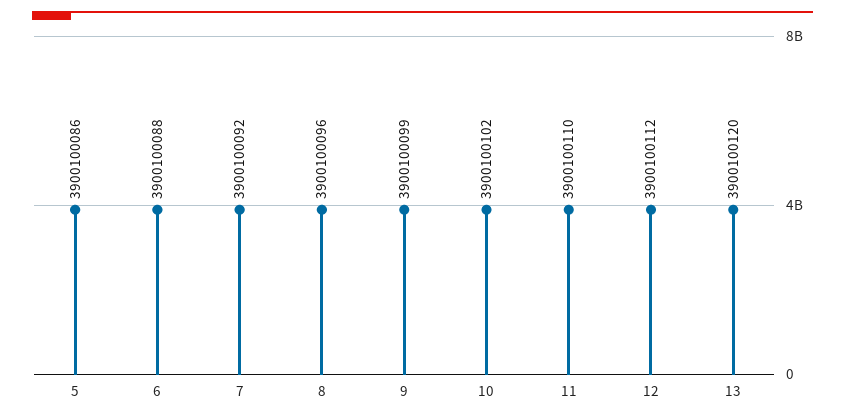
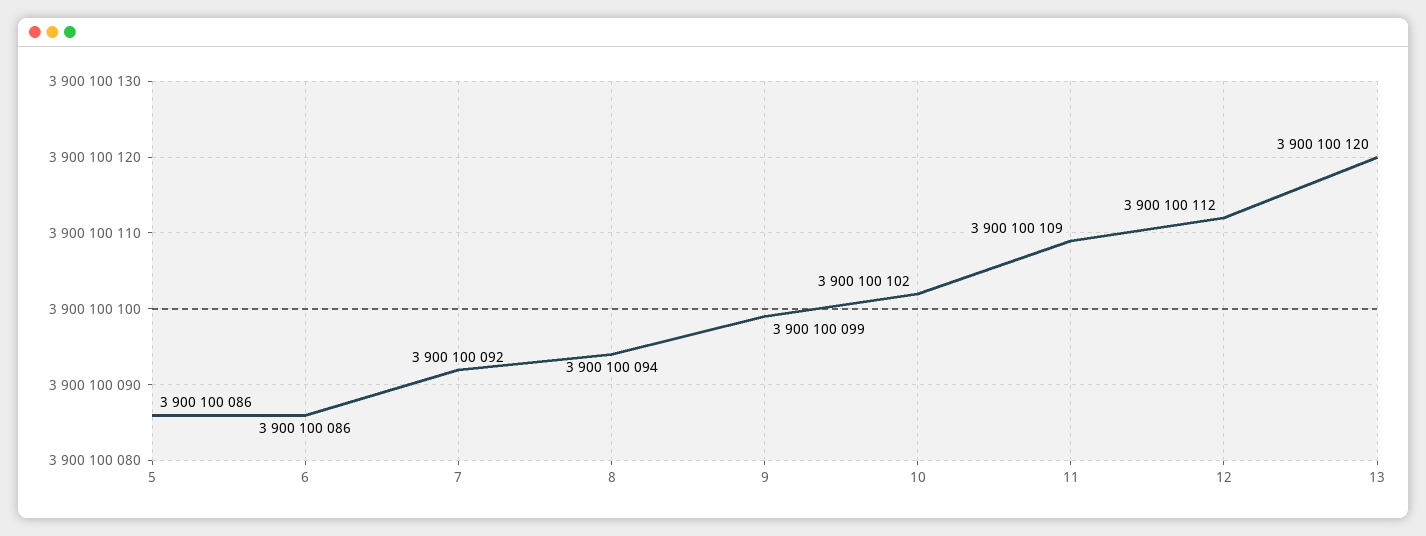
  {
    "5": 3900100086,
-   "6": 3900100088,
+   "6": 3900100086,
    "7": 3900100092,
-   "8": 3900100096,
+   "8": 3900100094,
    "9": 3900100099,
    "10": 3900100102,
-   "11": 3900100110,
+   "11": 3900100109,
    "12": 3900100112,
    "13": 3900100120
  }

